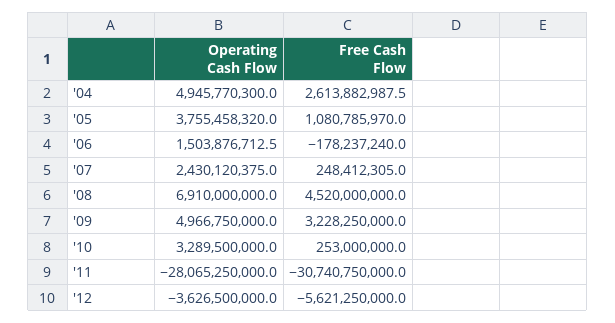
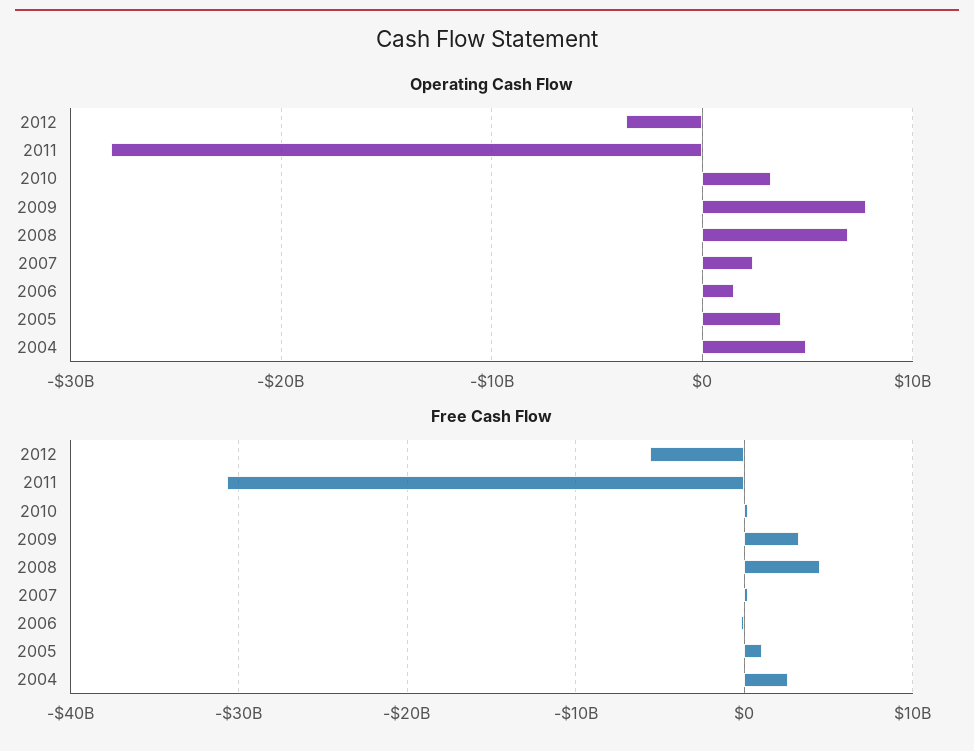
  {
    "Operating Cash Flow": {
      "'04": 4945770300,
      "'05": 3755458320,
      "'06": 1503876712.5,
      "'07": 2430120375,
      "'08": 6910000000,
-     "'09": 4966750000,
+     "'09": 8000000000,
      "'10": 3289500000,
      "'11": -28065250000,
      "'12": -3626500000
    },
    "Free Cash Flow": {
      "'04": 2613882987.5,
      "'05": 1080785970,
      "'06": -178237240,
      "'07": 248412305,
      "'08": 4520000000,
      "'09": 3228250000,
      "'10": 253000000,
      "'11": -30740750000,
      "'12": -5621250000
    }
  }

